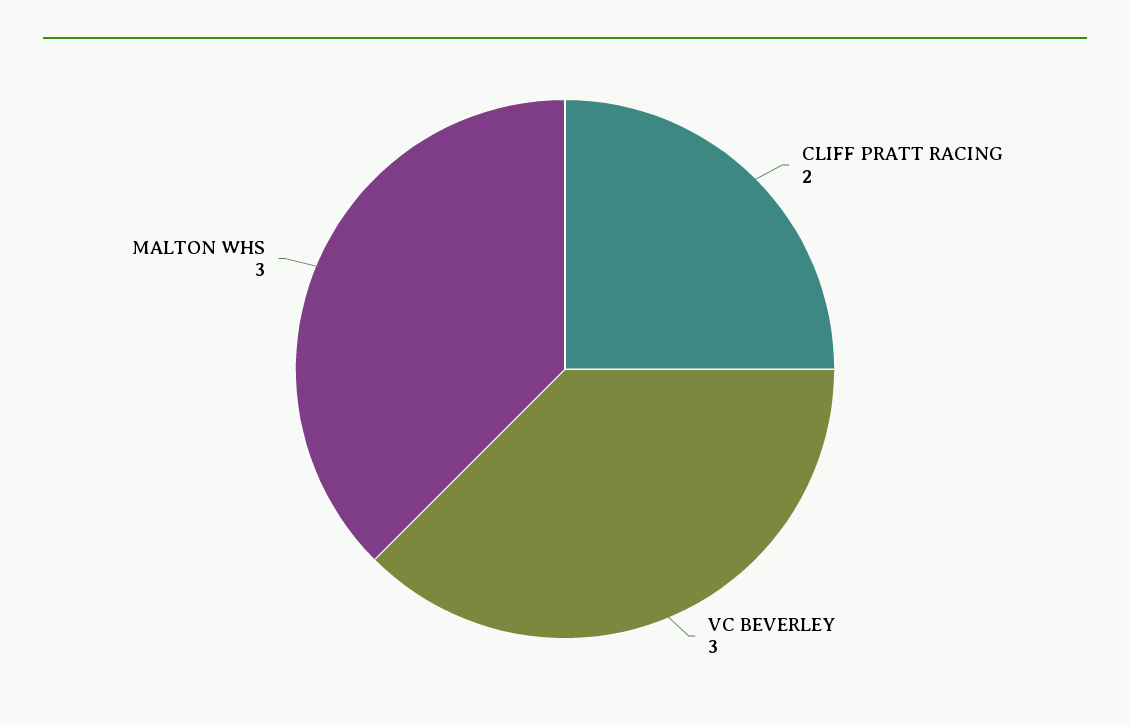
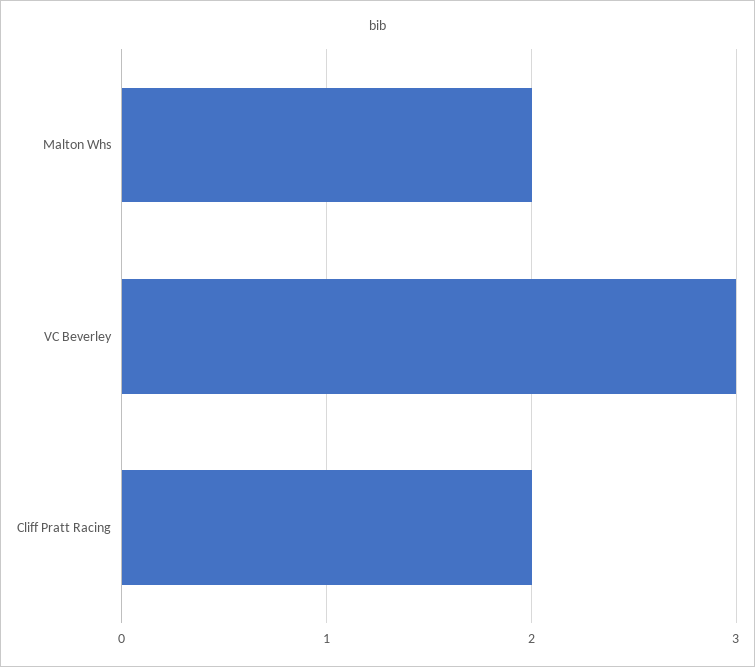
  {
    "CLIFF PRATT RACING": 2,
    "VC BEVERLEY": 3,
-   "MALTON WHS": 3
+   "MALTON WHS": 2
  }

